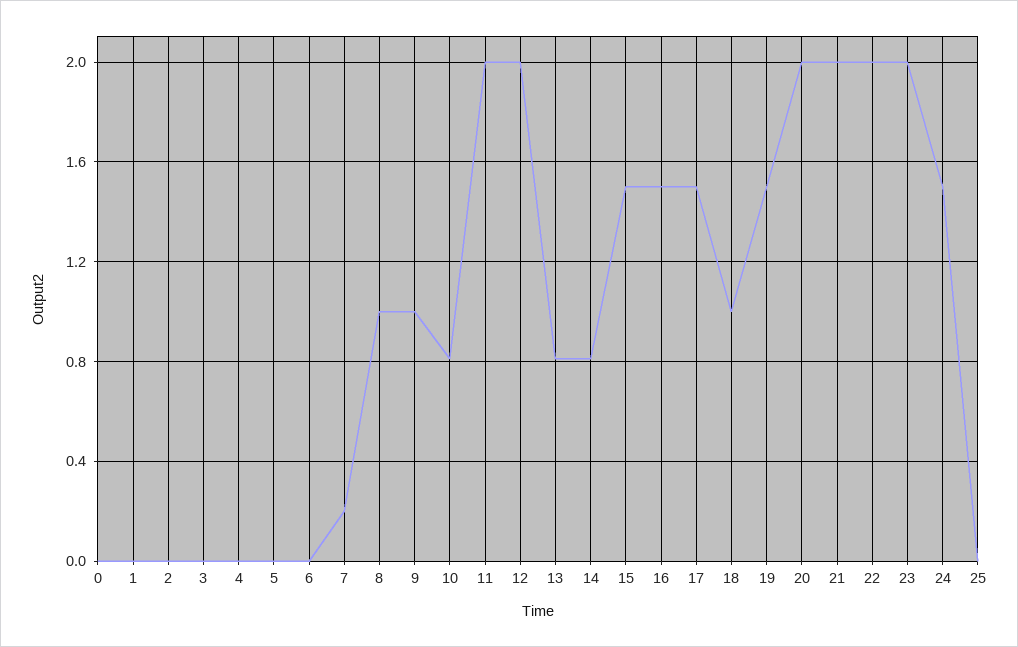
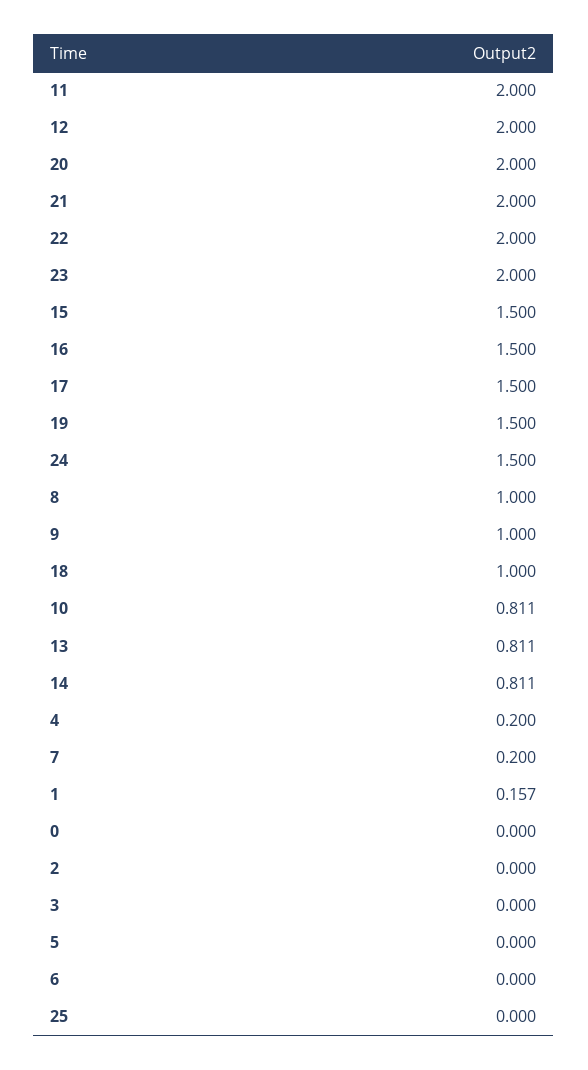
  {
    "0": 0,
-   "1": 0,
+   "1": 0.157,
    "2": 0,
    "3": 0,
-   "4": 0,
+   "4": 0.2,
    "5": 0,
    "6": 0,
    "7": 0.2,
    "8": 1,
    "9": 1,
    "10": 0.811,
    "11": 2,
    "12": 2,
    "13": 0.811,
    "14": 0.811,
    "15": 1.5,
    "16": 1.5,
    "17": 1.5,
    "18": 1,
    "19": 1.5,
    "20": 2,
    "21": 2,
    "22": 2,
    "23": 2,
    "24": 1.5,
    "25": 0
  }

